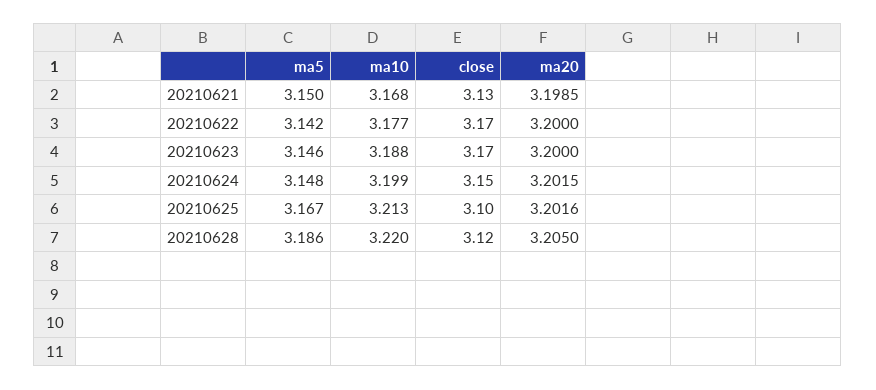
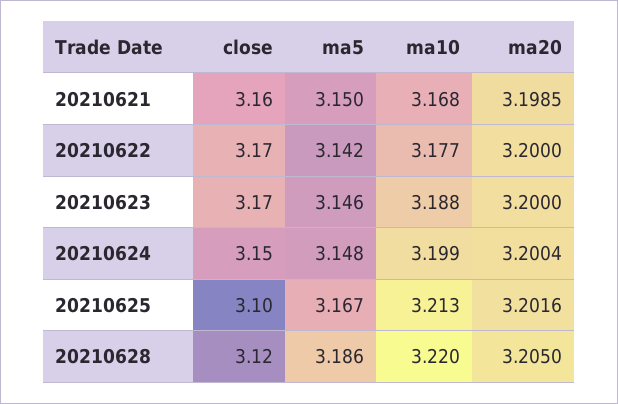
  {
    "ma5": {
      "20210621": 3.15,
      "20210622": 3.142,
      "20210623": 3.146,
      "20210624": 3.148,
      "20210625": 3.167,
      "20210628": 3.186
    },
    "ma10": {
      "20210621": 3.168,
      "20210622": 3.177,
      "20210623": 3.188,
      "20210624": 3.199,
      "20210625": 3.213,
      "20210628": 3.22
    },
    "close": {
-     "20210621": 3.13,
+     "20210621": 3.16,
      "20210622": 3.17,
      "20210623": 3.17,
      "20210624": 3.15,
      "20210625": 3.1,
      "20210628": 3.12
    },
    "ma20": {
      "20210621": 3.1985,
      "20210622": 3.2,
      "20210623": 3.2,
-     "20210624": 3.2015,
+     "20210624": 3.2004,
      "20210625": 3.2016,
      "20210628": 3.205
    }
  }

